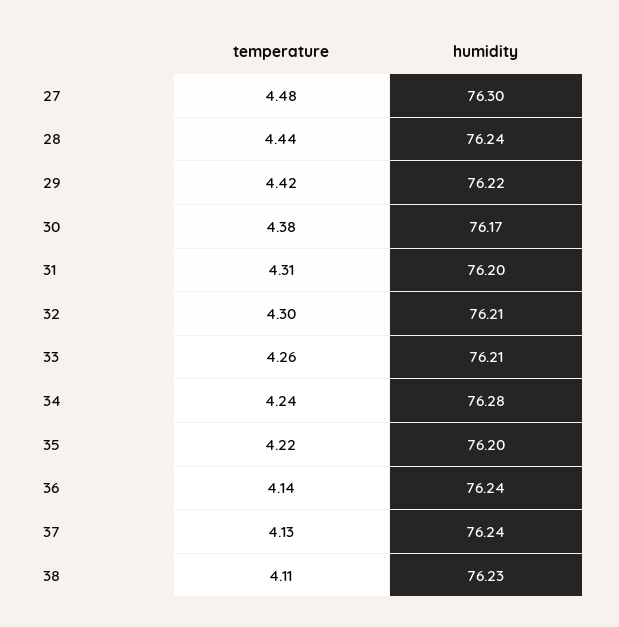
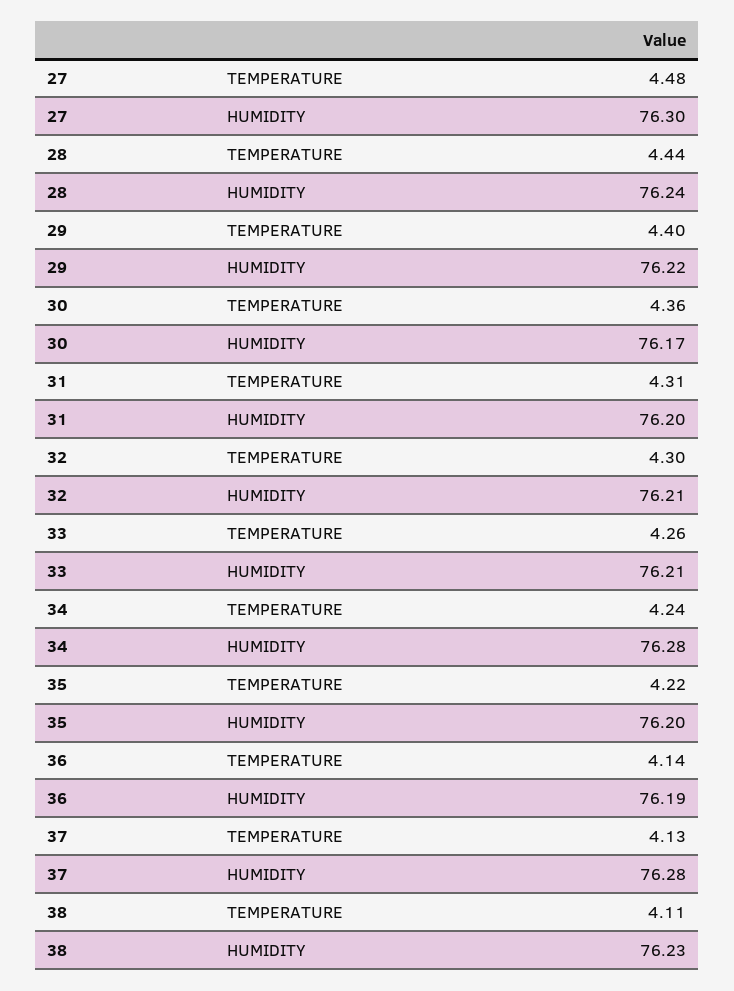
  {
    "temperature": {
      "27": 4.48,
      "28": 4.44,
-     "29": 4.42,
+     "29": 4.4,
-     "30": 4.38,
+     "30": 4.36,
      "31": 4.31,
      "32": 4.3,
      "33": 4.26,
      "34": 4.24,
      "35": 4.22,
      "36": 4.14,
      "37": 4.13,
      "38": 4.11
    },
    "humidity": {
      "27": 76.3,
      "28": 76.24,
      "29": 76.22,
      "30": 76.17,
      "31": 76.2,
      "32": 76.21,
      "33": 76.21,
      "34": 76.28,
      "35": 76.2,
-     "36": 76.24,
+     "36": 76.19,
-     "37": 76.24,
+     "37": 76.28,
      "38": 76.23
    }
  }

